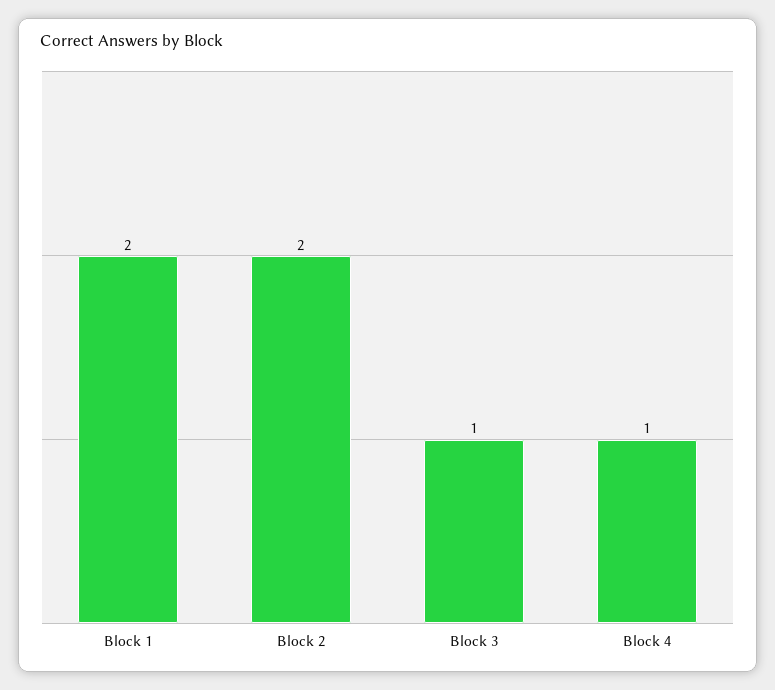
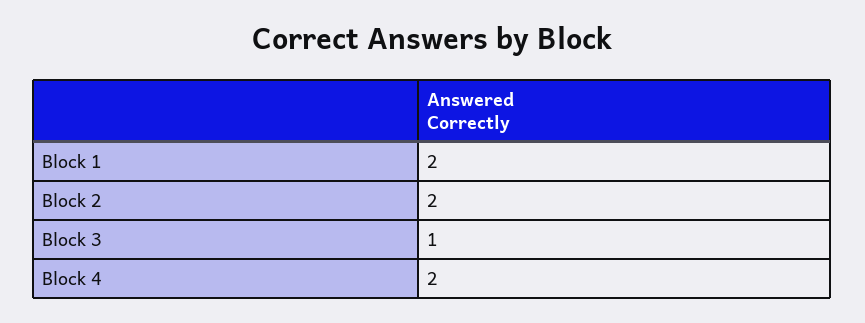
  {
    "Block 1": 2,
    "Block 2": 2,
    "Block 3": 1,
-   "Block 4": 1
+   "Block 4": 2
  }

